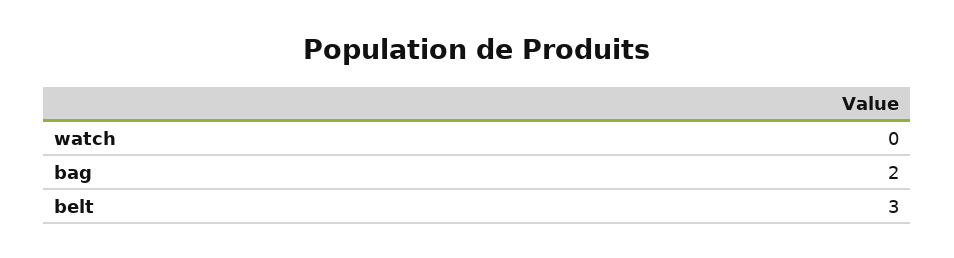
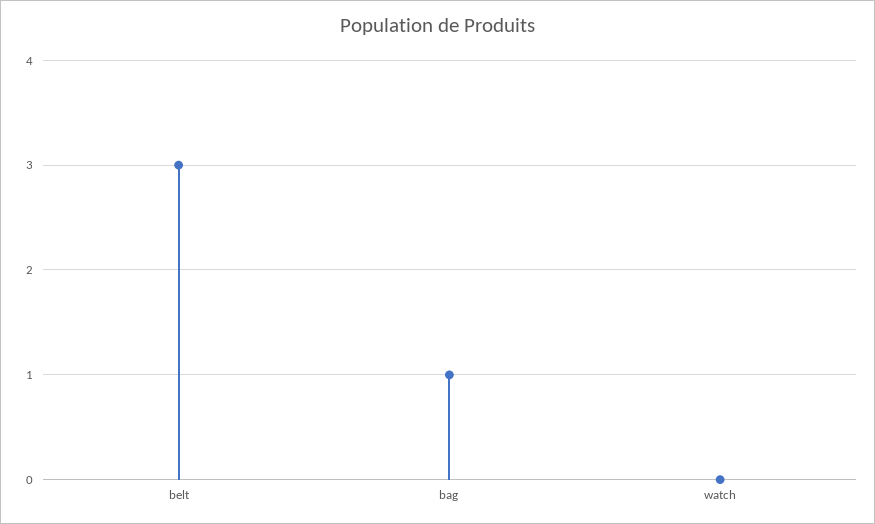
  {
    "watch": 0,
-   "bag": 2,
+   "bag": 1,
    "belt": 3
  }

